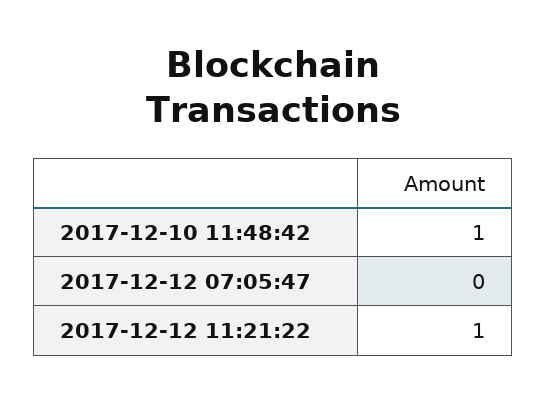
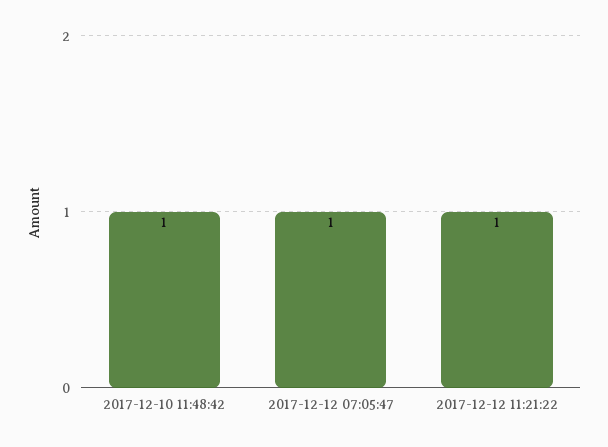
  {
    "2017-12-10 11:48:42": 1,
-   "2017-12-12 07:05:47": 0,
+   "2017-12-12 07:05:47": 1,
    "2017-12-12 11:21:22": 1
  }

